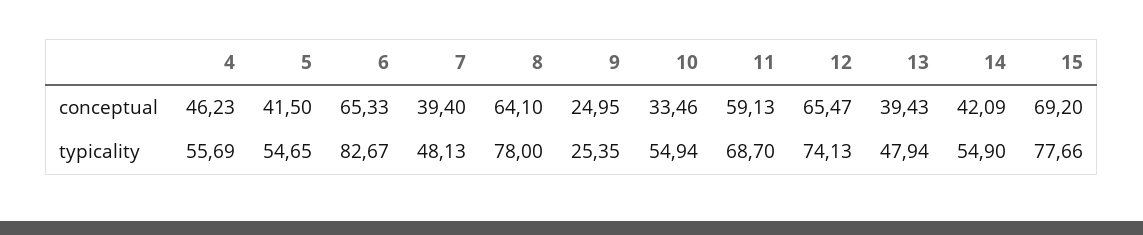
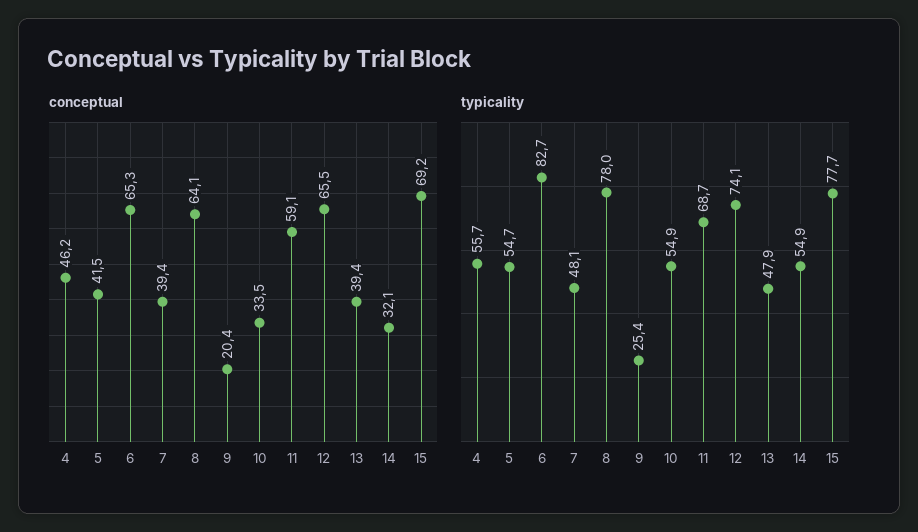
  {
    "conceptual": {
      "4": 46.23,
      "5": 41.5,
      "6": 65.33,
      "7": 39.4,
      "8": 64.1,
-     "9": 24.95,
+     "9": 20.4,
      "10": 33.46,
      "11": 59.13,
      "12": 65.47,
      "13": 39.43,
-     "14": 42.09,
+     "14": 32.1,
      "15": 69.2
    },
    "typicality": {
      "4": 55.69,
      "5": 54.65,
      "6": 82.67,
      "7": 48.13,
      "8": 78,
      "9": 25.35,
      "10": 54.94,
      "11": 68.7,
      "12": 74.13,
      "13": 47.94,
      "14": 54.9,
      "15": 77.66
    }
  }

